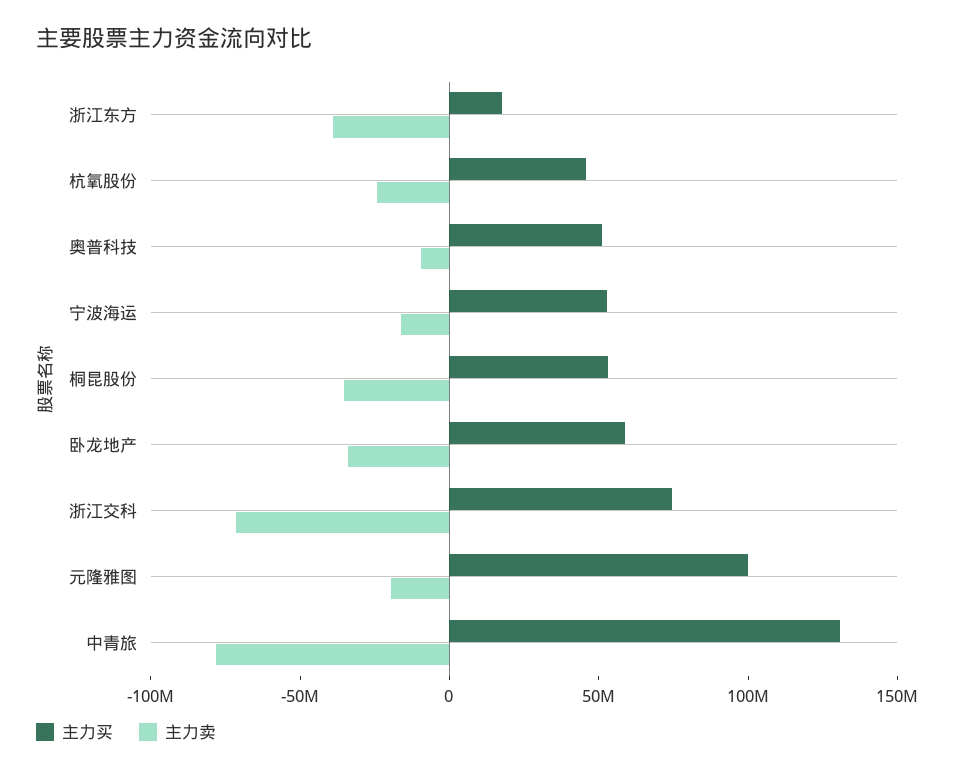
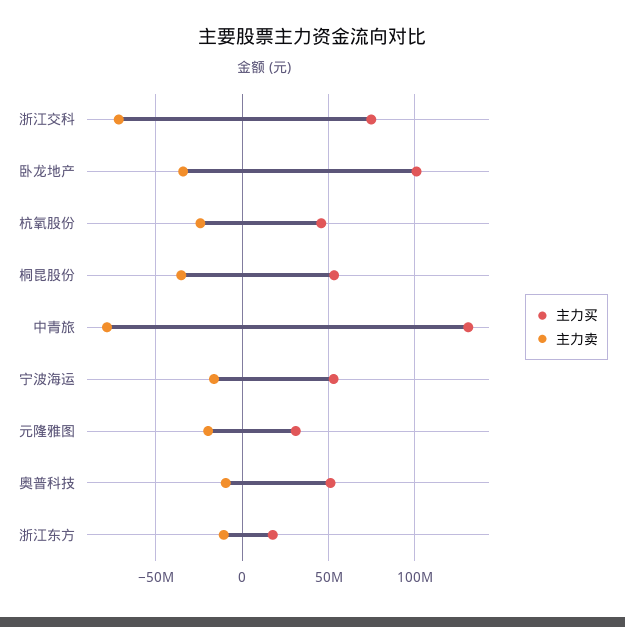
  {
    "主力买": {
      "浙江东方": 20000000,
      "杭氧股份": 45000000,
      "奥普科技": 50000000,
      "宁波海运": 55000000,
      "桐昆股份": 55000000,
-     "卧龙地产": 60000000,
+     "卧龙地产": 100000000,
      "浙江交科": 75000000,
-     "元隆雅图": 100000000,
+     "元隆雅图": 30000000,
      "中青旅": 130000000
    },
    "主力卖": {
-     "浙江东方": -40000000,
+     "浙江东方": -10000000,
      "杭氧股份": -25000000,
      "奥普科技": -10000000,
      "宁波海运": -15000000,
      "桐昆股份": -35000000,
      "卧龙地产": -35000000,
      "浙江交科": -70000000,
      "元隆雅图": -20000000,
      "中青旅": -80000000
    }
  }

